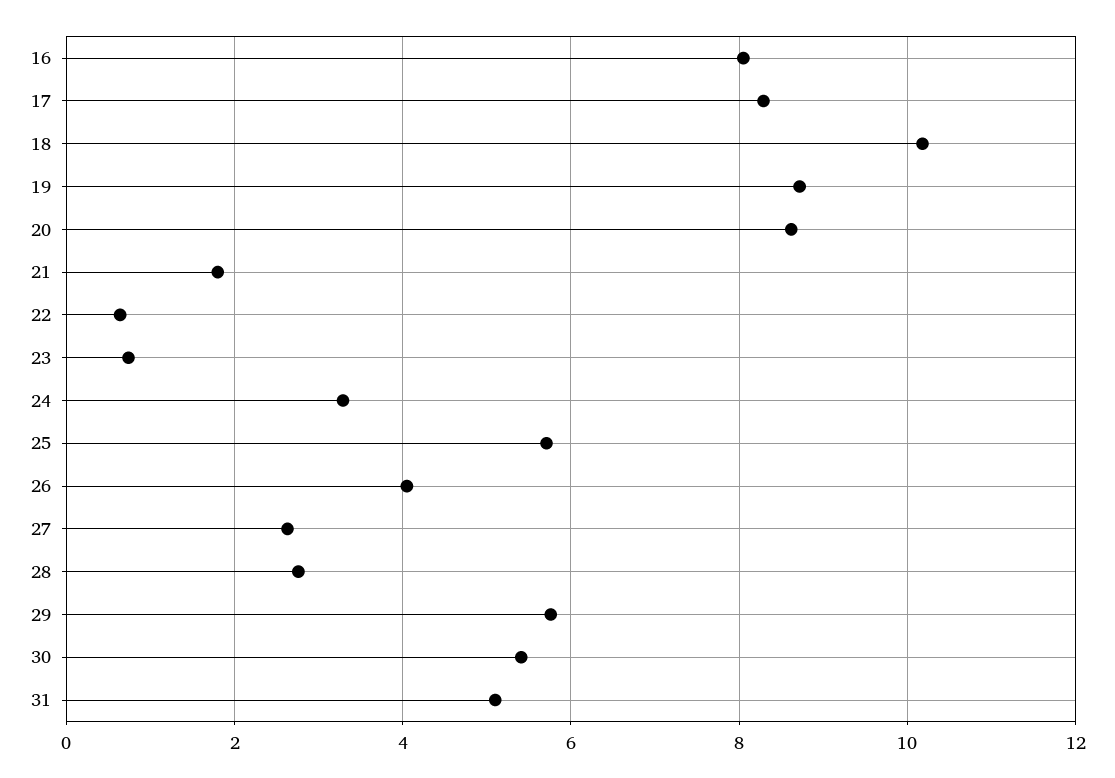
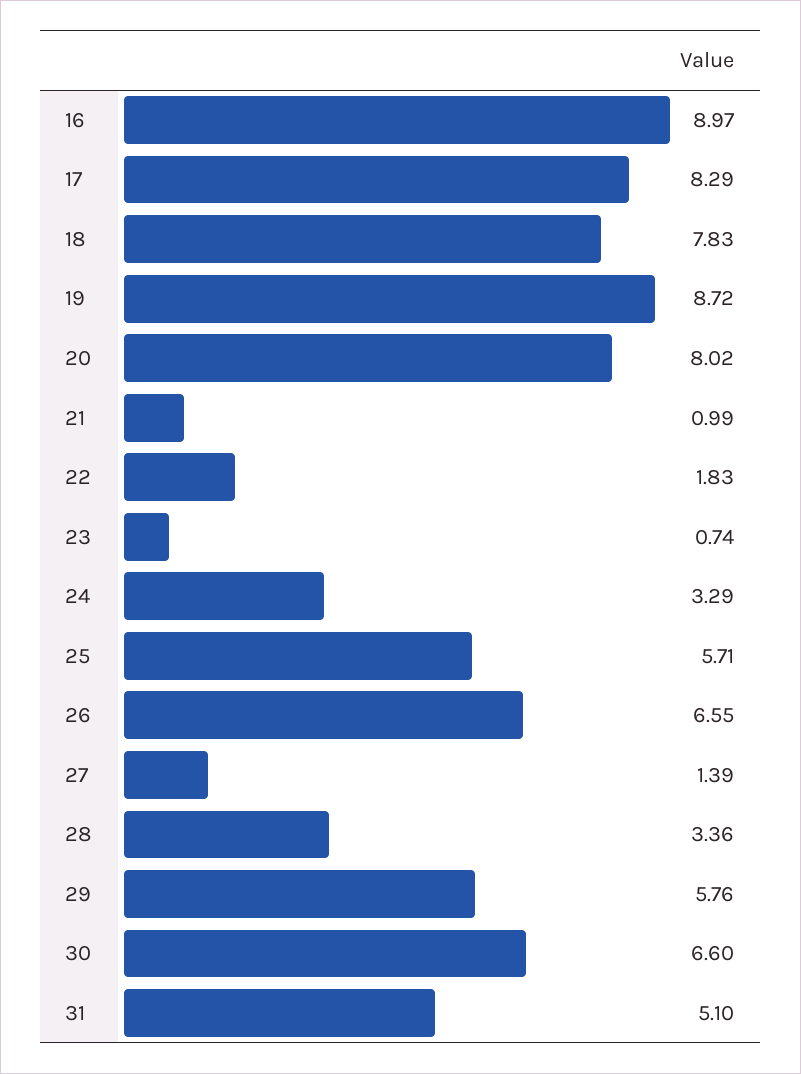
  {
-   "16": 8,
+   "16": 8.97,
    "17": 8.29,
-   "18": 10.2,
+   "18": 7.83,
    "19": 8.72,
-   "20": 8.6,
+   "20": 8.02,
-   "21": 1.8,
+   "21": 0.99,
-   "22": 0.6,
+   "22": 1.83,
    "23": 0.74,
    "24": 3.29,
    "25": 5.71,
-   "26": 4,
+   "26": 6.55,
-   "27": 2.6,
+   "27": 1.39,
-   "28": 2.8,
+   "28": 3.36,
    "29": 5.76,
-   "30": 5.4,
+   "30": 6.6,
    "31": 5.1
  }

